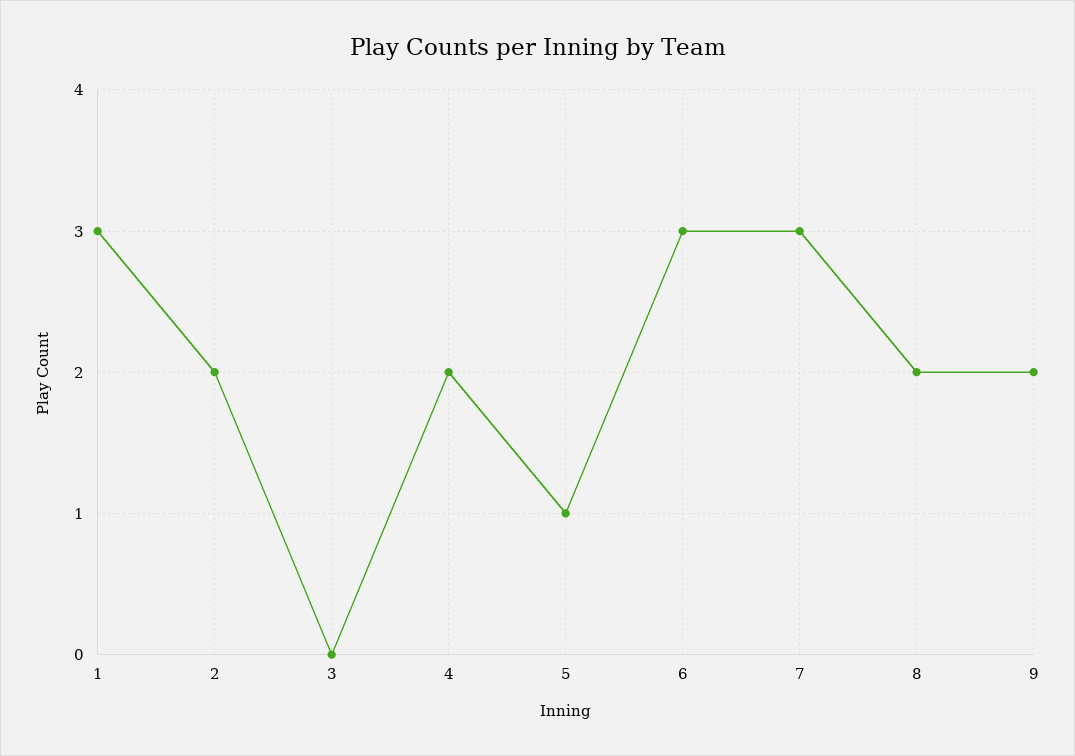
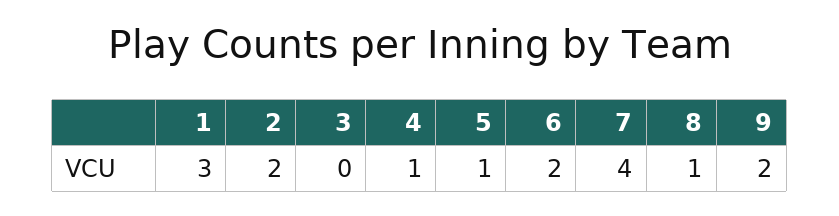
  {
    "1": 3,
    "2": 2,
    "3": 0,
-   "4": 2,
+   "4": 1,
    "5": 1,
-   "6": 3,
+   "6": 2,
-   "7": 3,
+   "7": 4,
-   "8": 2,
+   "8": 1,
    "9": 2
  }

